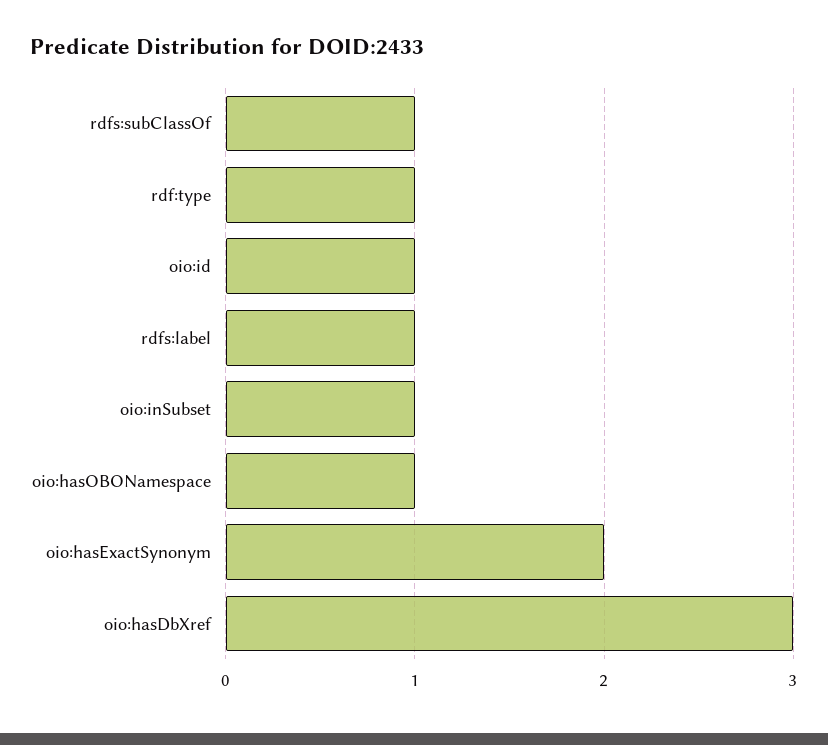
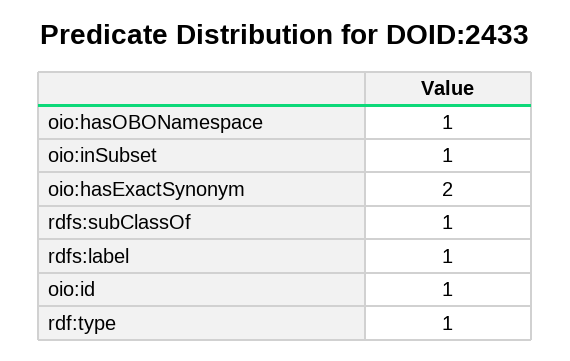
  {
    "rdfs:subClassOf": 1,
    "rdf:type": 1,
    "oio:id": 1,
    "rdfs:label": 1,
    "oio:inSubset": 1,
    "oio:hasOBONamespace": 1,
-   "oio:hasExactSynonym": 2,
+   "oio:hasExactSynonym": 2
-   "oio:hasDbXref": 3
  }

